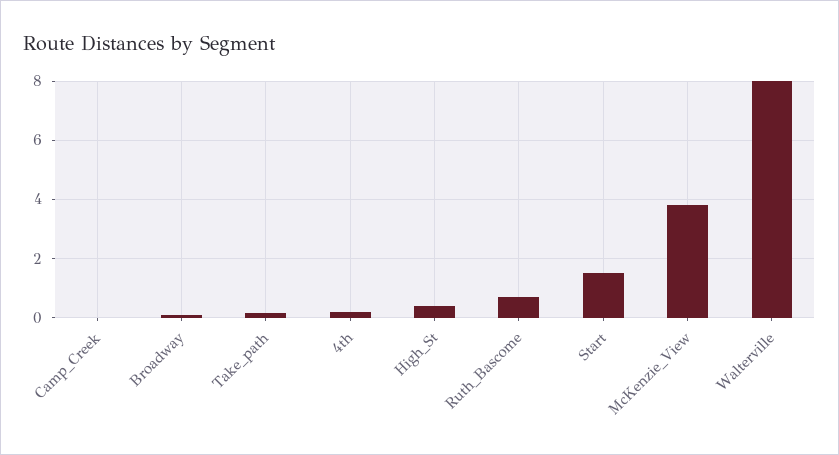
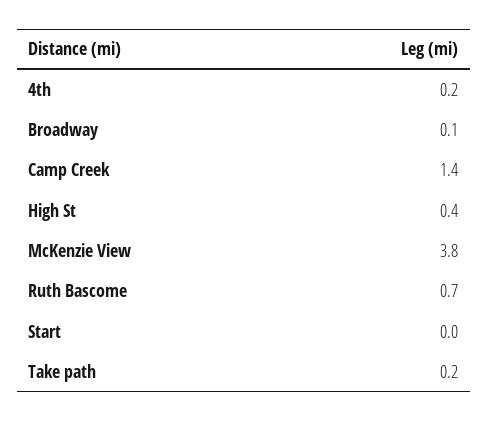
  {
-   "Camp_Creek": 0,
+   "Camp_Creek": 1.4,
    "Broadway": 0.1,
    "Take_path": 0.2,
    "4th": 0.2,
    "High_St": 0.4,
    "Ruth_Bascome": 0.7,
-   "Start": 1.5,
+   "Start": 0,
-   "McKenzie_View": 3.8,
+   "McKenzie_View": 3.8
-   "Walterville": 8
  }

